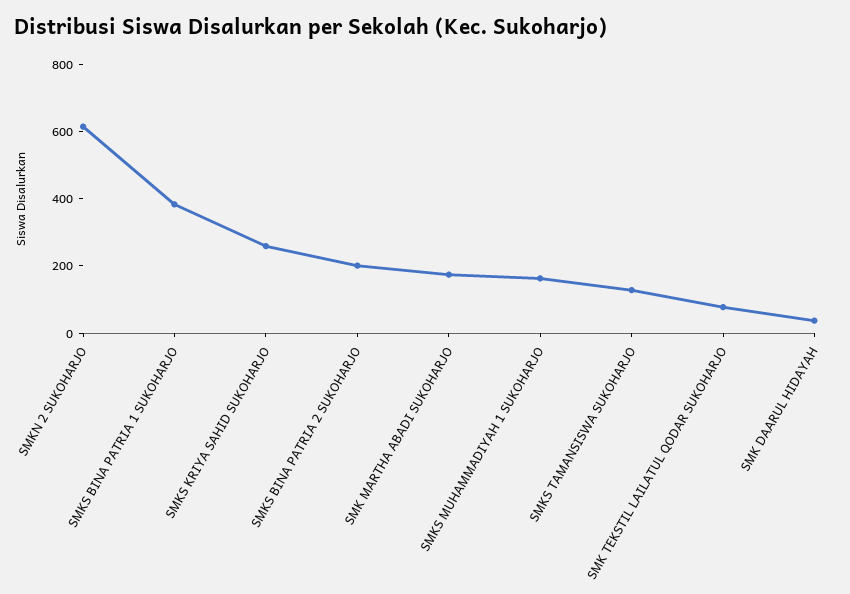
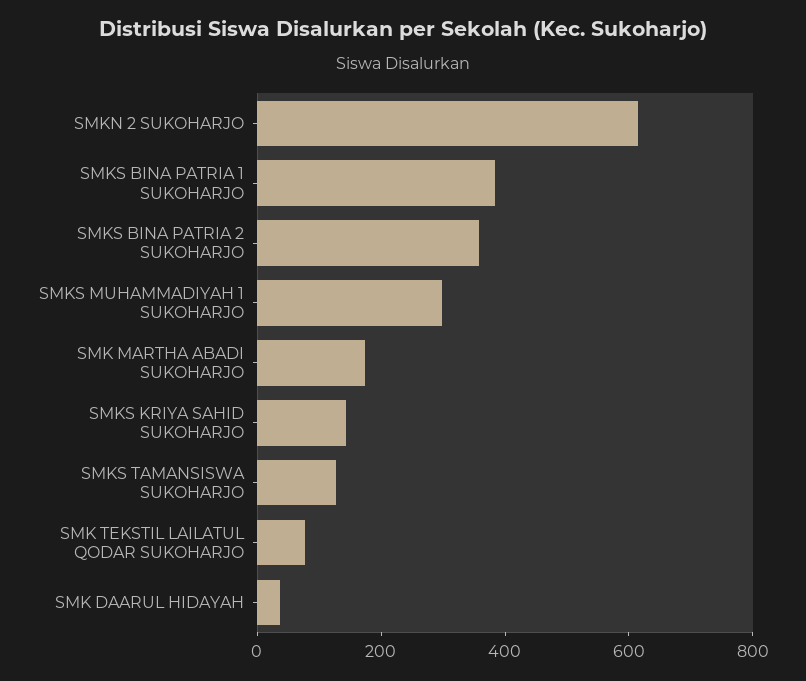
  {
    "SMKN 2 SUKOHARJO": 600,
    "SMKS BINA PATRIA 1 SUKOHARJO": 400,
-   "SMKS KRIYA SAHID SUKOHARJO": 250,
+   "SMKS KRIYA SAHID SUKOHARJO": 150,
-   "SMKS BINA PATRIA 2 SUKOHARJO": 200,
+   "SMKS BINA PATRIA 2 SUKOHARJO": 350,
    "SMK MARTHA ABADI SUKOHARJO": 150,
-   "SMKS MUHAMMADIYAH 1 SUKOHARJO": 150,
+   "SMKS MUHAMMADIYAH 1 SUKOHARJO": 300,
    "SMKS TAMANSISWA SUKOHARJO": 150,
    "SMK TEKSTIL LAILATUL QODAR SUKOHARJO": 100,
    "SMK DAARUL HIDAYAH": 50
  }

